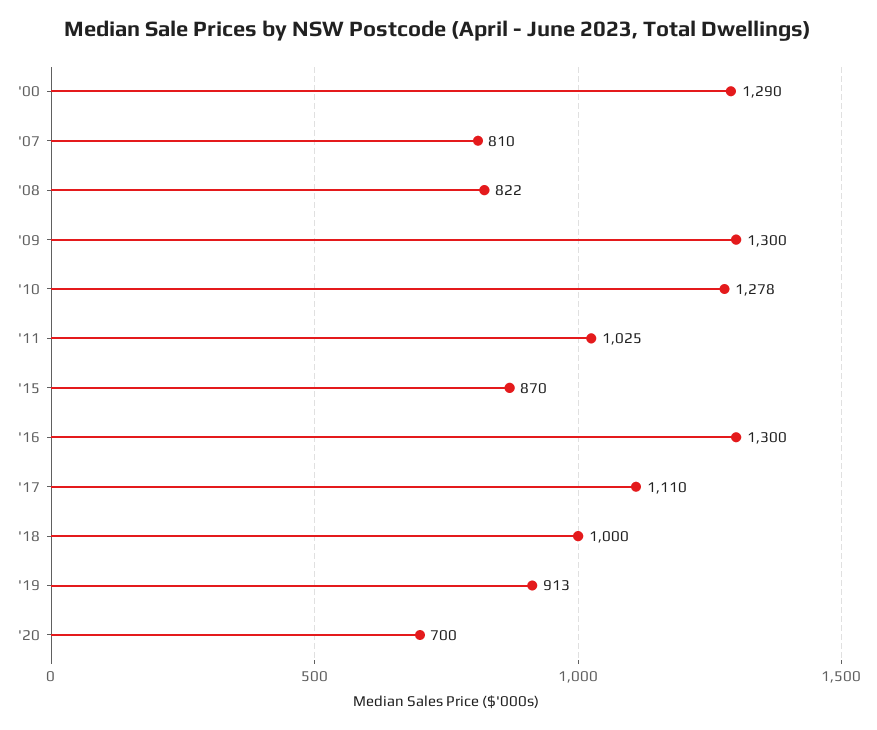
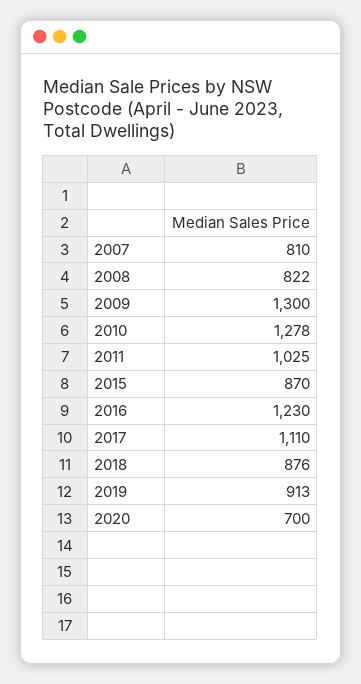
  {
-   "'00": 1290,
    "'07": 810,
    "'08": 822,
    "'09": 1300,
    "'10": 1278,
    "'11": 1025,
    "'15": 870,
-   "'16": 1300,
+   "'16": 1230,
    "'17": 1110,
-   "'18": 1000,
+   "'18": 876,
    "'19": 913,
    "'20": 700
  }

